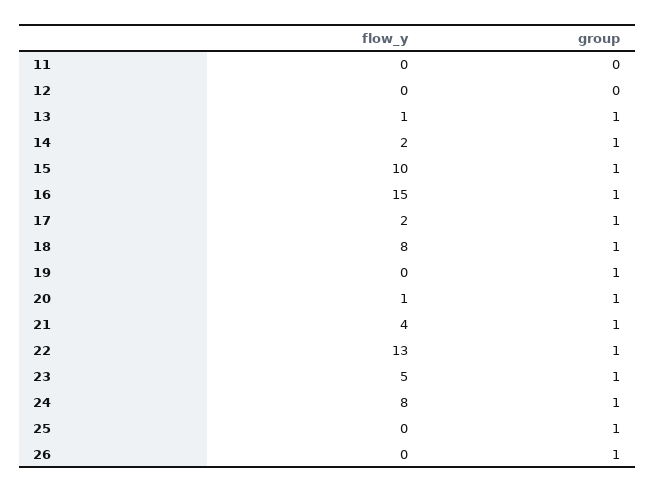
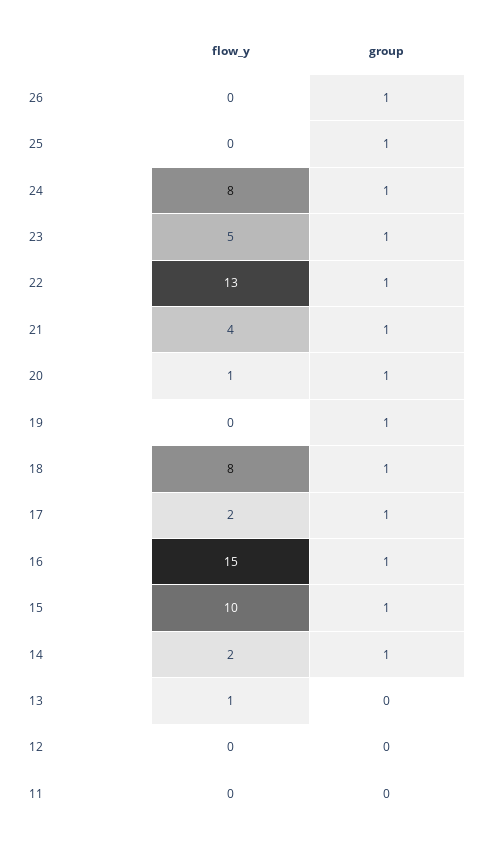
  {
    "flow_y": {
      "11": 0,
      "12": 0,
      "13": 1,
      "14": 2,
      "15": 10,
      "16": 15,
      "17": 2,
      "18": 8,
      "19": 0,
      "20": 1,
      "21": 4,
      "22": 13,
      "23": 5,
      "24": 8,
      "25": 0,
      "26": 0
    },
    "group": {
      "11": 0,
      "12": 0,
-     "13": 1,
+     "13": 0,
      "14": 1,
      "15": 1,
      "16": 1,
      "17": 1,
      "18": 1,
      "19": 1,
      "20": 1,
      "21": 1,
      "22": 1,
      "23": 1,
      "24": 1,
      "25": 1,
      "26": 1
    }
  }

